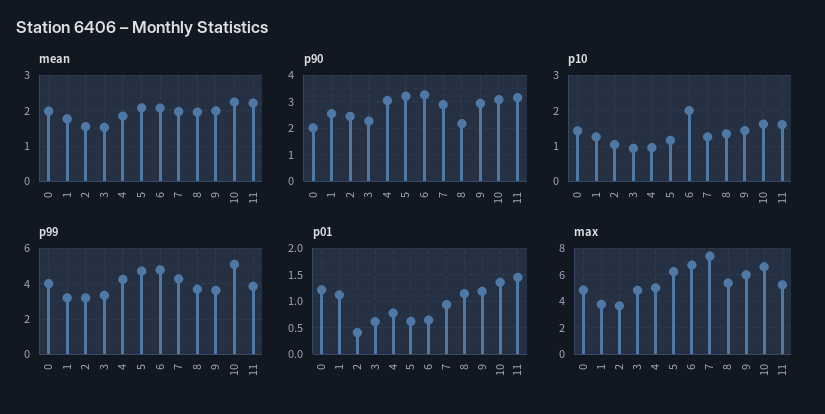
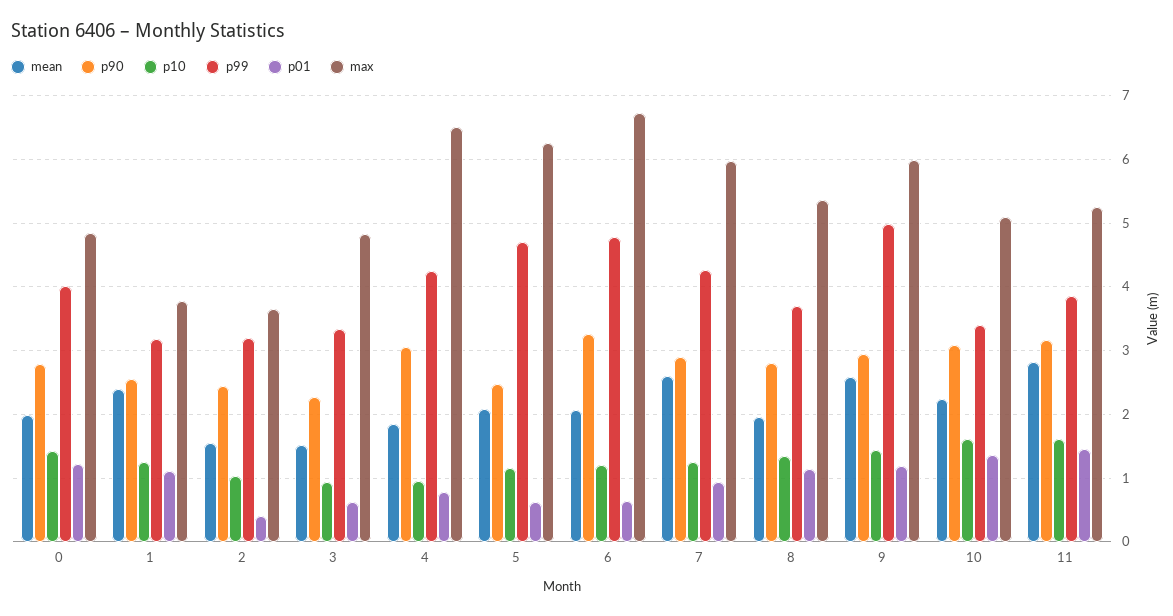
  {
    "mean": {
      "0": 2,
-     "1": 1.8,
+     "1": 2.4,
      "2": 1.5,
      "3": 1.5,
      "4": 1.8,
      "5": 2.1,
      "6": 2.1,
-     "7": 2,
+     "7": 2.6,
      "8": 2,
-     "9": 2,
+     "9": 2.6,
      "10": 2.2,
-     "11": 2.2
+     "11": 2.8
    },
    "p90": {
-     "0": 2,
+     "0": 2.8,
      "1": 2.6,
      "2": 2.5,
      "3": 2.3,
      "4": 3.1,
-     "5": 3.25,
+     "5": 2.5,
      "6": 3.3,
      "7": 2.9,
-     "8": 2.25,
+     "8": 2.8,
      "9": 2.9,
      "10": 3.1,
      "11": 3.2
    },
    "p10": {
      "0": 1.4,
      "1": 1.3,
      "2": 1,
      "3": 0.9,
      "4": 1,
      "5": 1.2,
-     "6": 2,
+     "6": 1.2,
      "7": 1.3,
      "8": 1.3,
      "9": 1.4,
      "10": 1.6,
      "11": 1.6
    },
    "p99": {
      "0": 4,
      "1": 3.2,
      "2": 3.2,
      "3": 3.3,
      "4": 4.2,
      "5": 4.7,
      "6": 4.8,
      "7": 4.3,
      "8": 3.7,
-     "9": 3.5,
+     "9": 5,
-     "10": 5,
+     "10": 3.4,
      "11": 3.9
    },
    "p01": {
      "0": 1.2,
      "1": 1.1,
      "2": 0.4,
      "3": 0.6,
      "4": 0.8,
      "5": 0.6,
      "6": 0.6,
      "7": 0.9,
      "8": 1.1,
      "9": 1.2,
      "10": 1.4,
      "11": 1.5
    },
    "max": {
      "0": 4.8,
      "1": 3.8,
      "2": 3.7,
      "3": 4.8,
-     "4": 5,
+     "4": 6.5,
      "5": 6.3,
      "6": 6.7,
-     "7": 7.5,
+     "7": 6,
      "8": 5.4,
      "9": 6,
-     "10": 6.5,
+     "10": 5.1,
      "11": 5.3
    }
  }

